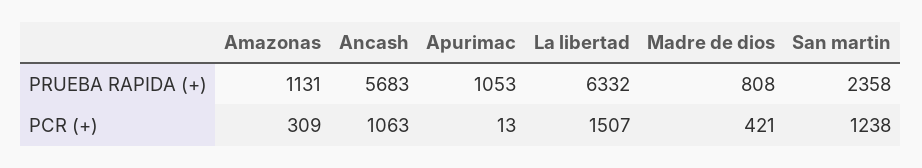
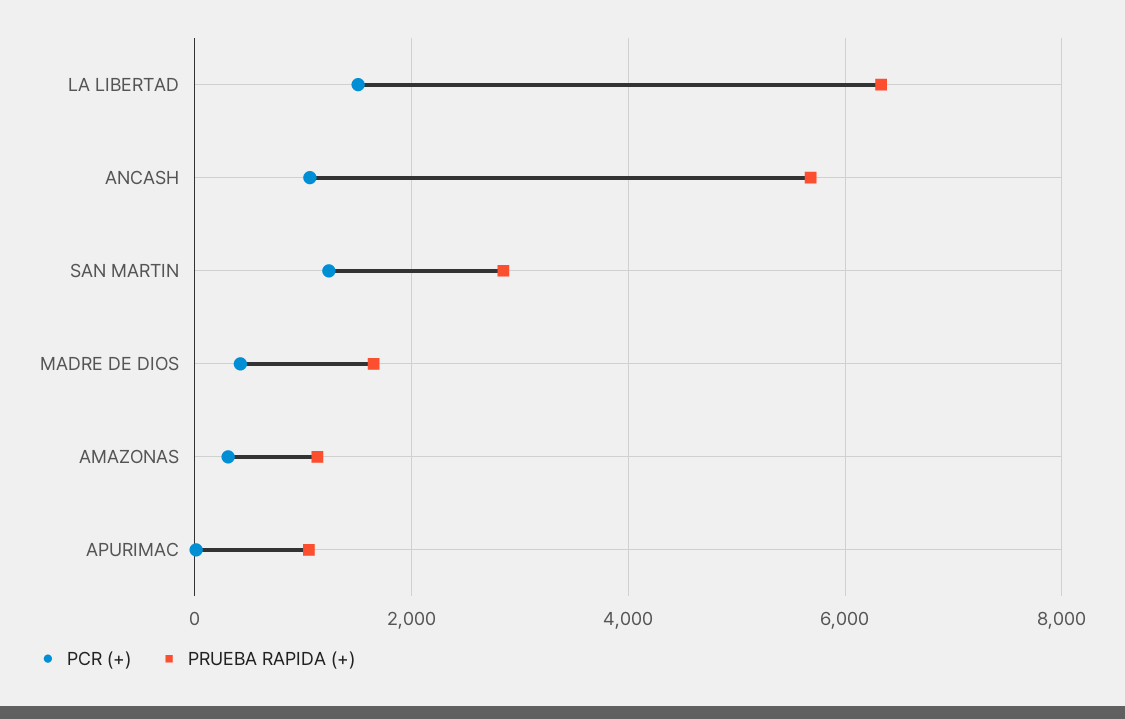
  {
    "PRUEBA RAPIDA (+)": {
      "Amazonas": 1131,
      "Ancash": 5683,
      "Apurimac": 1053,
      "La libertad": 6332,
-     "Madre de dios": 808,
+     "Madre de dios": 1600,
-     "San martin": 2358
+     "San martin": 2800
    },
    "PCR (+)": {
      "Amazonas": 309,
      "Ancash": 1063,
      "Apurimac": 13,
      "La libertad": 1507,
      "Madre de dios": 421,
      "San martin": 1238
    }
  }

